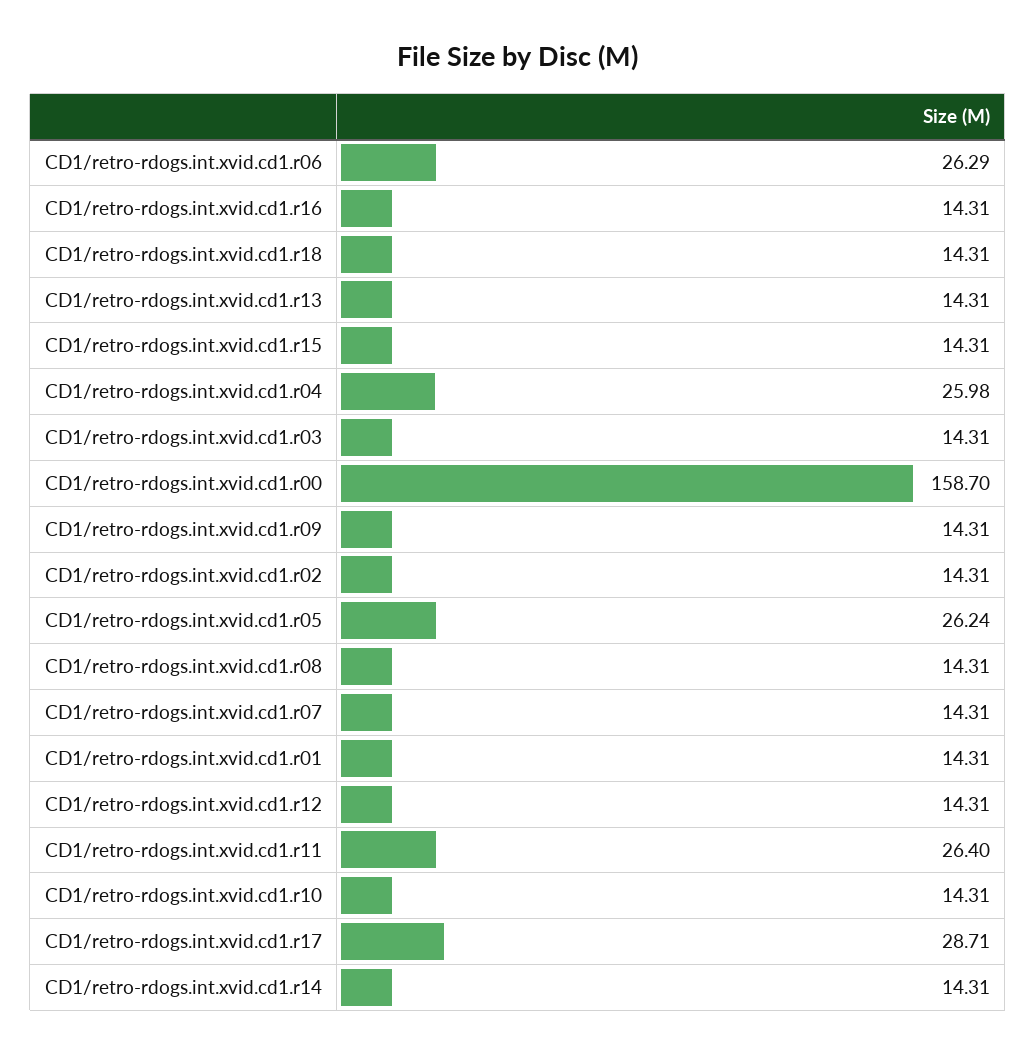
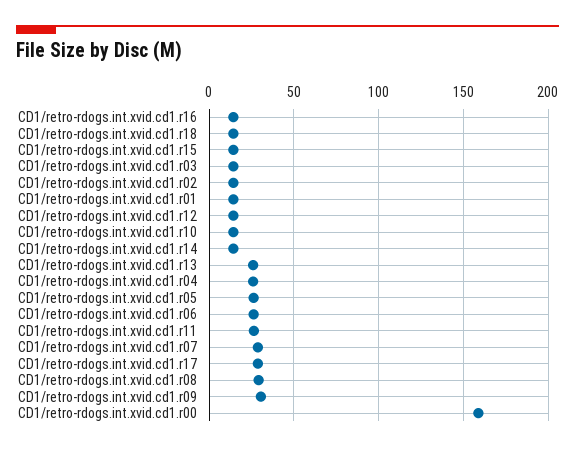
  {
    "CD1/retro-rdogs.int.xvid.cd1.r06": 26.29,
    "CD1/retro-rdogs.int.xvid.cd1.r16": 14.31,
    "CD1/retro-rdogs.int.xvid.cd1.r18": 14.31,
-   "CD1/retro-rdogs.int.xvid.cd1.r13": 14.31,
+   "CD1/retro-rdogs.int.xvid.cd1.r13": 25,
    "CD1/retro-rdogs.int.xvid.cd1.r15": 14.31,
    "CD1/retro-rdogs.int.xvid.cd1.r04": 25.98,
    "CD1/retro-rdogs.int.xvid.cd1.r03": 14.31,
    "CD1/retro-rdogs.int.xvid.cd1.r00": 158.7,
-   "CD1/retro-rdogs.int.xvid.cd1.r09": 14.31,
+   "CD1/retro-rdogs.int.xvid.cd1.r09": 30,
    "CD1/retro-rdogs.int.xvid.cd1.r02": 14.31,
    "CD1/retro-rdogs.int.xvid.cd1.r05": 26.24,
-   "CD1/retro-rdogs.int.xvid.cd1.r08": 14.31,
+   "CD1/retro-rdogs.int.xvid.cd1.r08": 30,
-   "CD1/retro-rdogs.int.xvid.cd1.r07": 14.31,
+   "CD1/retro-rdogs.int.xvid.cd1.r07": 30,
    "CD1/retro-rdogs.int.xvid.cd1.r01": 14.31,
    "CD1/retro-rdogs.int.xvid.cd1.r12": 14.31,
    "CD1/retro-rdogs.int.xvid.cd1.r11": 26.4,
    "CD1/retro-rdogs.int.xvid.cd1.r10": 14.31,
    "CD1/retro-rdogs.int.xvid.cd1.r17": 28.71,
    "CD1/retro-rdogs.int.xvid.cd1.r14": 14.31
  }

